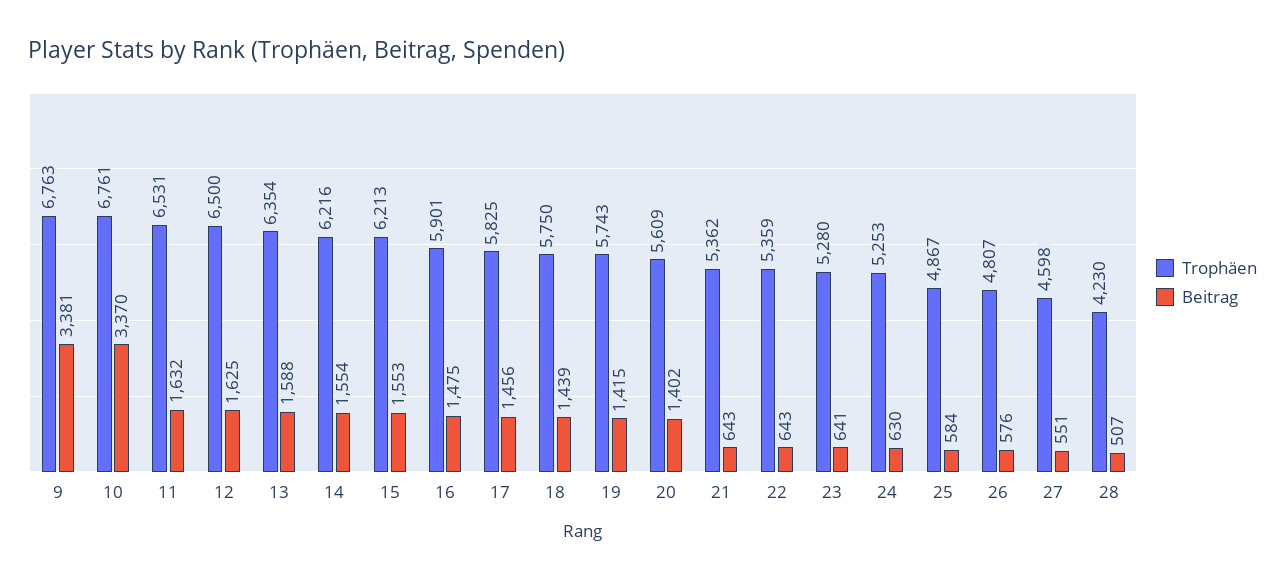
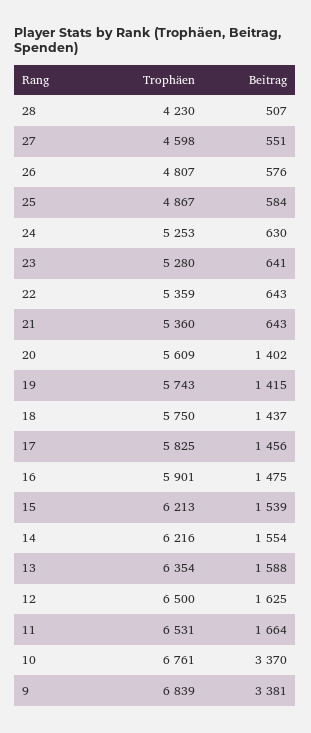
  {
    "Trophäen": {
-     "9": 6763,
+     "9": 6839,
      "10": 6761,
      "11": 6531,
      "12": 6500,
      "13": 6354,
      "14": 6216,
      "15": 6213,
      "16": 5901,
      "17": 5825,
      "18": 5750,
      "19": 5743,
      "20": 5609,
-     "21": 5362,
+     "21": 5360,
      "22": 5359,
      "23": 5280,
      "24": 5253,
      "25": 4867,
      "26": 4807,
      "27": 4598,
      "28": 4230
    },
    "Beitrag": {
      "9": 3381,
      "10": 3370,
-     "11": 1632,
+     "11": 1664,
      "12": 1625,
      "13": 1588,
      "14": 1554,
-     "15": 1553,
+     "15": 1539,
      "16": 1475,
      "17": 1456,
-     "18": 1439,
+     "18": 1437,
      "19": 1415,
      "20": 1402,
      "21": 643,
      "22": 643,
      "23": 641,
      "24": 630,
      "25": 584,
      "26": 576,
      "27": 551,
      "28": 507
    }
  }

